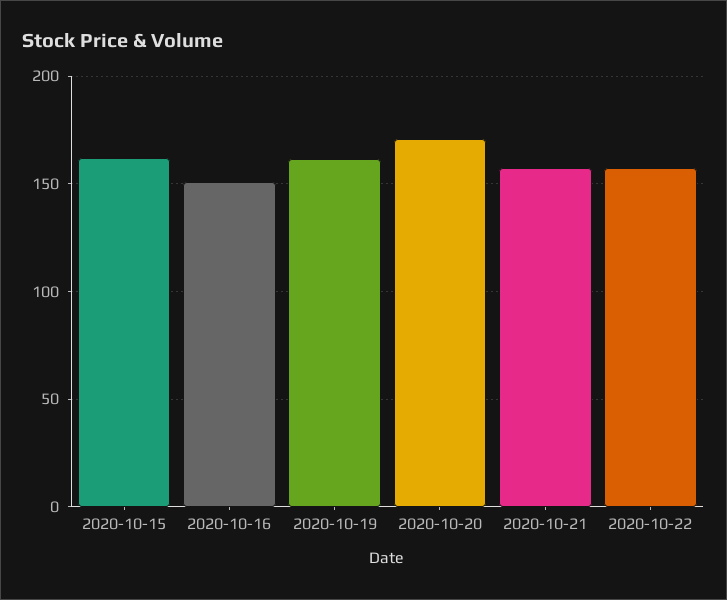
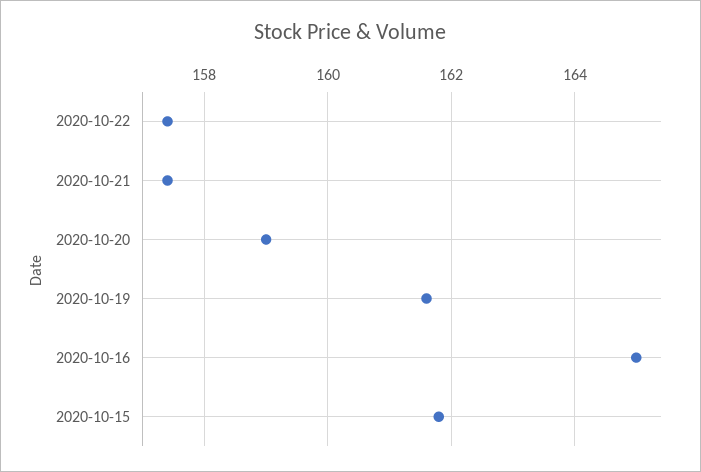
  {
    "2020-10-15": 162,
-   "2020-10-16": 150,
+   "2020-10-16": 165,
    "2020-10-19": 161.5,
-   "2020-10-20": 170,
+   "2020-10-20": 159,
    "2020-10-21": 157.5,
    "2020-10-22": 157.5
  }

